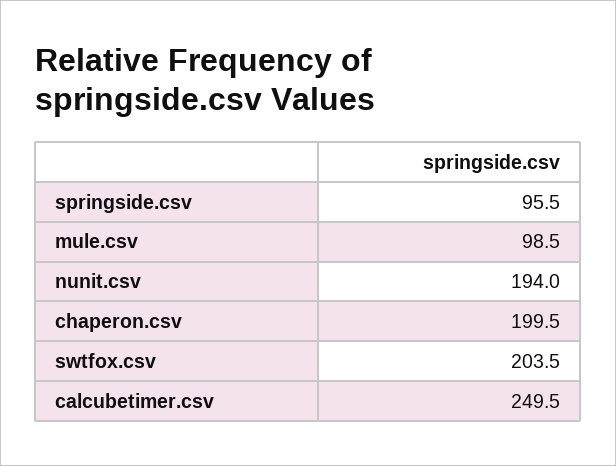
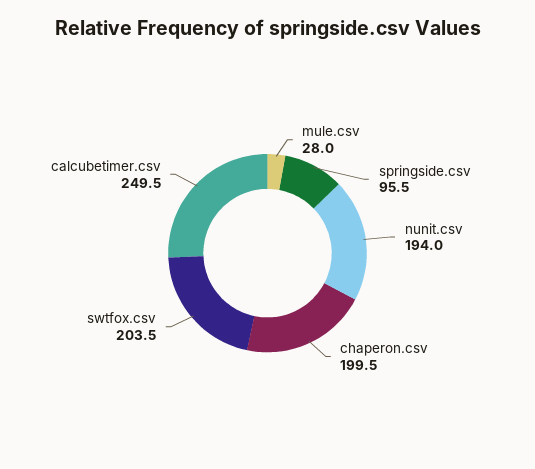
  {
    "springside.csv": 95.5,
-   "mule.csv": 98.5,
+   "mule.csv": 28,
    "nunit.csv": 194,
    "chaperon.csv": 199.5,
    "swtfox.csv": 203.5,
    "calcubetimer.csv": 249.5
  }

